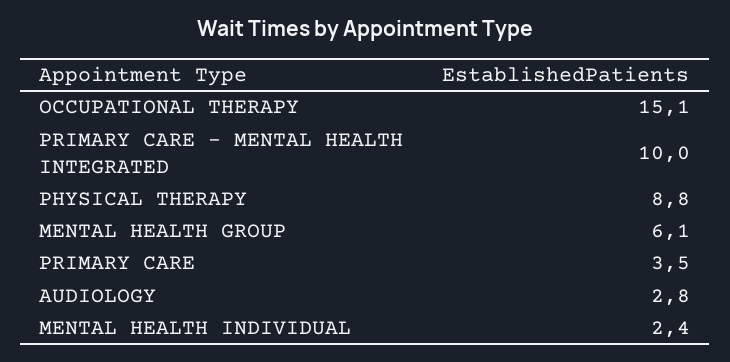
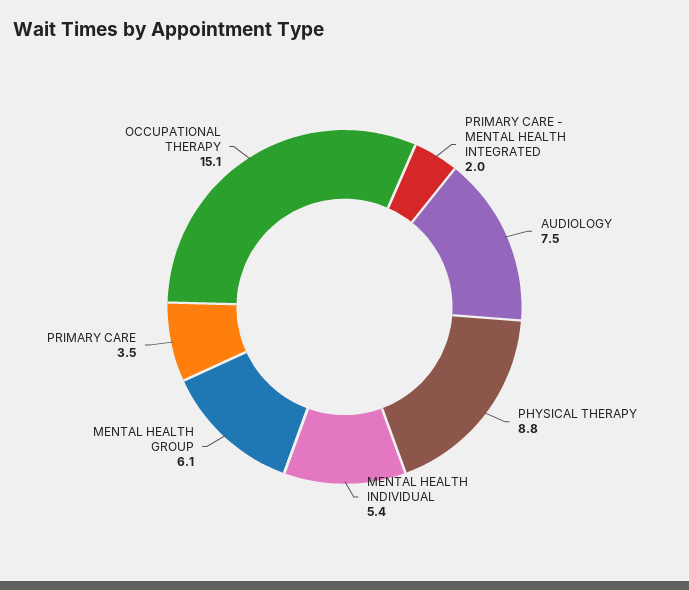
  {
    "OCCUPATIONAL THERAPY": 15.1,
-   "PRIMARY CARE - MENTAL HEALTH INTEGRATED": 10,
+   "PRIMARY CARE - MENTAL HEALTH INTEGRATED": 2,
    "PHYSICAL THERAPY": 8.8,
    "MENTAL HEALTH GROUP": 6.1,
    "PRIMARY CARE": 3.5,
-   "AUDIOLOGY": 2.8,
+   "AUDIOLOGY": 7.5,
-   "MENTAL HEALTH INDIVIDUAL": 2.4
+   "MENTAL HEALTH INDIVIDUAL": 5.4
  }

